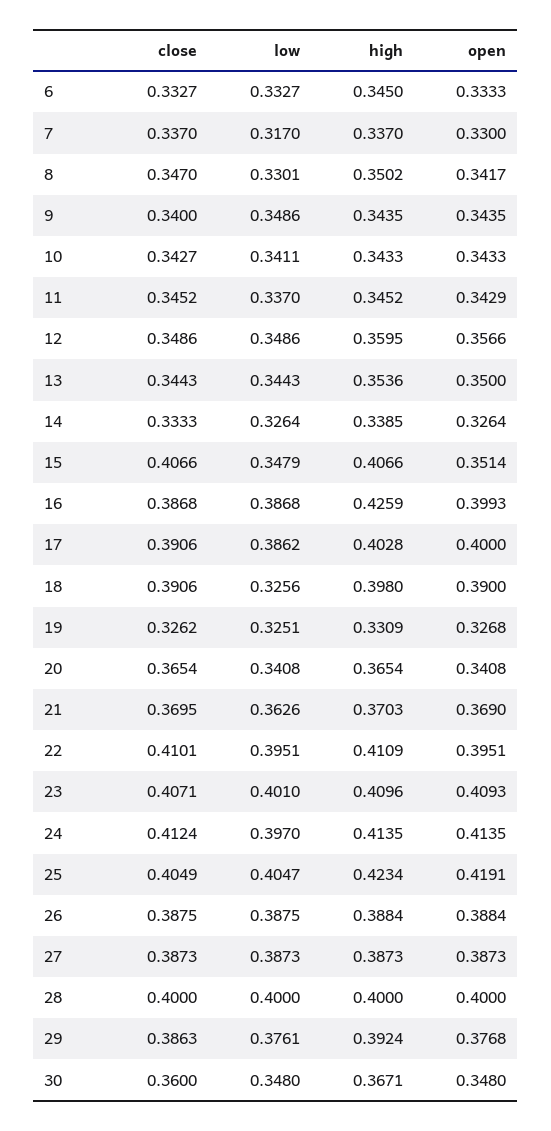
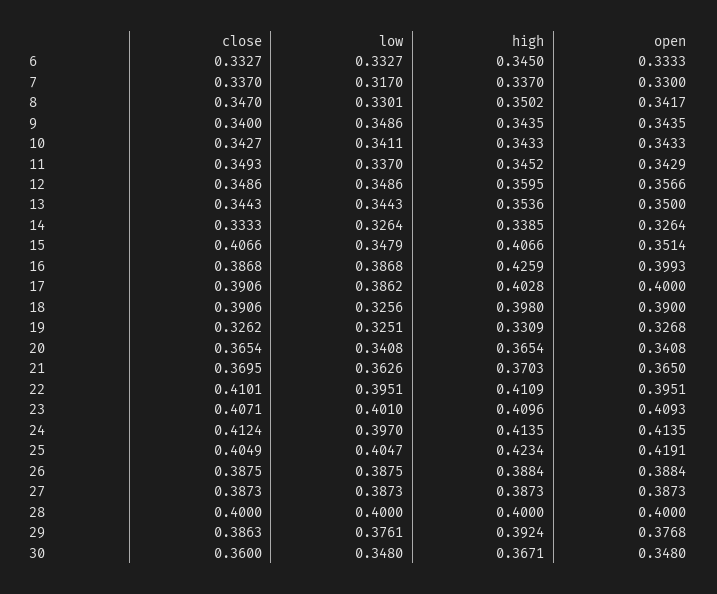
  {
    "close": {
      "6": 0.3327,
      "7": 0.337,
      "8": 0.347,
      "9": 0.34,
      "10": 0.3427,
-     "11": 0.3452,
+     "11": 0.3493,
      "12": 0.3486,
      "13": 0.3443,
      "14": 0.3333,
      "15": 0.4066,
      "16": 0.3868,
      "17": 0.3906,
      "18": 0.3906,
      "19": 0.3262,
      "20": 0.3654,
      "21": 0.3695,
      "22": 0.4101,
      "23": 0.4071,
      "24": 0.4124,
      "25": 0.4049,
      "26": 0.3875,
      "27": 0.3873,
      "28": 0.4,
      "29": 0.3863,
      "30": 0.36
    },
    "low": {
      "6": 0.3327,
      "7": 0.317,
      "8": 0.3301,
      "9": 0.3486,
      "10": 0.3411,
      "11": 0.337,
      "12": 0.3486,
      "13": 0.3443,
      "14": 0.3264,
      "15": 0.3479,
      "16": 0.3868,
      "17": 0.3862,
      "18": 0.3256,
      "19": 0.3251,
      "20": 0.3408,
      "21": 0.3626,
      "22": 0.3951,
      "23": 0.401,
      "24": 0.397,
      "25": 0.4047,
      "26": 0.3875,
      "27": 0.3873,
      "28": 0.4,
      "29": 0.3761,
      "30": 0.348
    },
    "high": {
      "6": 0.345,
      "7": 0.337,
      "8": 0.3502,
      "9": 0.3435,
      "10": 0.3433,
      "11": 0.3452,
      "12": 0.3595,
      "13": 0.3536,
      "14": 0.3385,
      "15": 0.4066,
      "16": 0.4259,
      "17": 0.4028,
      "18": 0.398,
      "19": 0.3309,
      "20": 0.3654,
      "21": 0.3703,
      "22": 0.4109,
      "23": 0.4096,
      "24": 0.4135,
      "25": 0.4234,
      "26": 0.3884,
      "27": 0.3873,
      "28": 0.4,
      "29": 0.3924,
      "30": 0.3671
    },
    "open": {
      "6": 0.3333,
      "7": 0.33,
      "8": 0.3417,
      "9": 0.3435,
      "10": 0.3433,
      "11": 0.3429,
      "12": 0.3566,
      "13": 0.35,
      "14": 0.3264,
      "15": 0.3514,
      "16": 0.3993,
      "17": 0.4,
      "18": 0.39,
      "19": 0.3268,
      "20": 0.3408,
-     "21": 0.369,
+     "21": 0.365,
      "22": 0.3951,
      "23": 0.4093,
      "24": 0.4135,
      "25": 0.4191,
      "26": 0.3884,
      "27": 0.3873,
      "28": 0.4,
      "29": 0.3768,
      "30": 0.348
    }
  }

